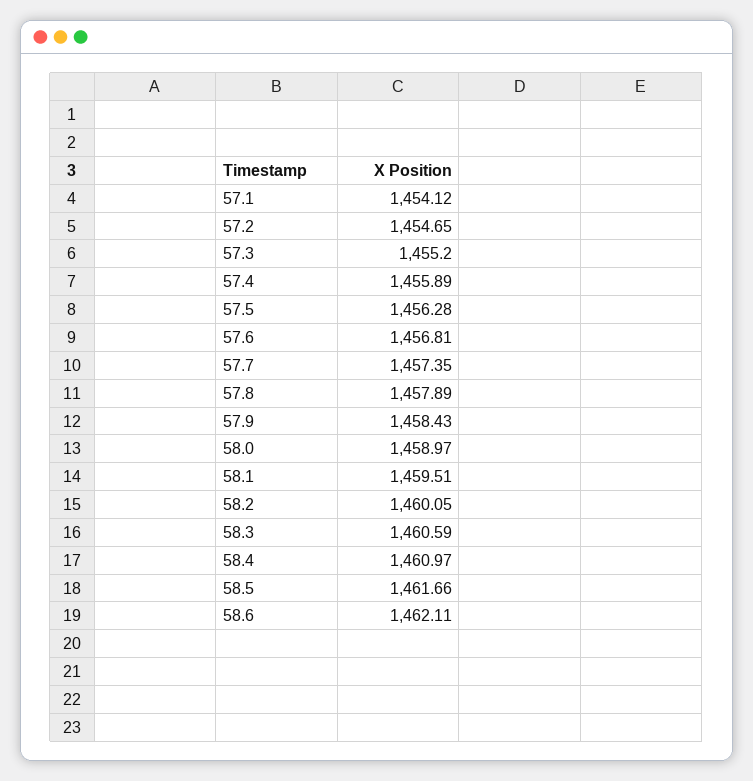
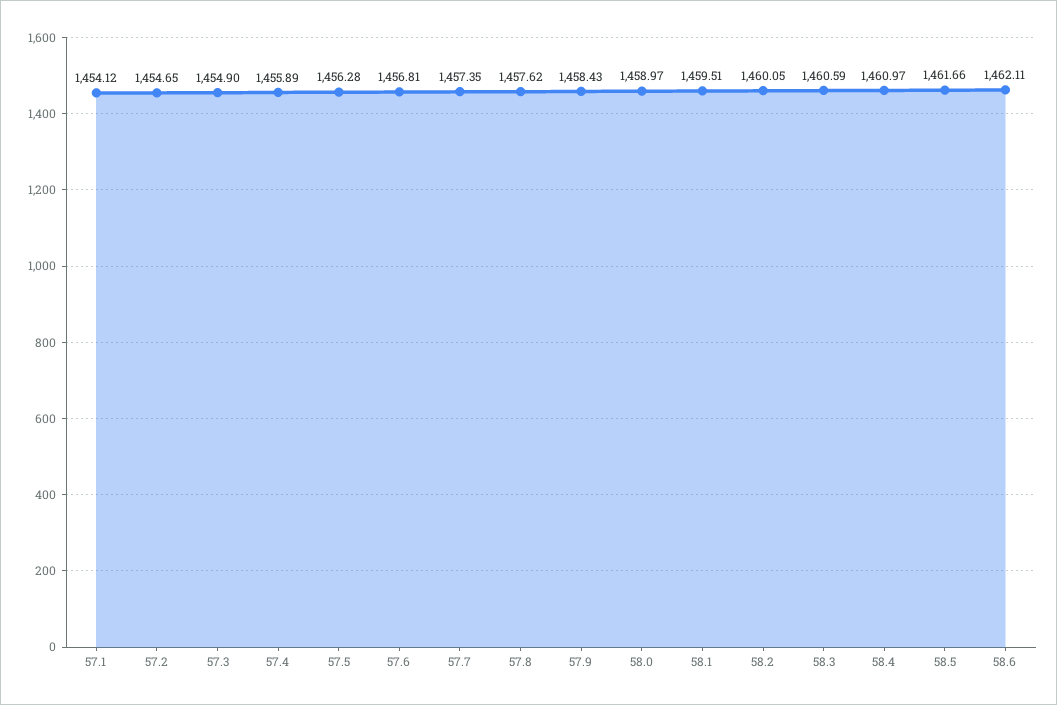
  {
    "57.1": 1454.12,
    "57.2": 1454.65,
-   "57.3": 1455.2,
+   "57.3": 1454.9,
    "57.4": 1455.89,
    "57.5": 1456.28,
    "57.6": 1456.81,
    "57.7": 1457.35,
-   "57.8": 1457.89,
+   "57.8": 1457.62,
    "57.9": 1458.43,
    "58.0": 1458.97,
    "58.1": 1459.51,
    "58.2": 1460.05,
    "58.3": 1460.59,
    "58.4": 1460.97,
    "58.5": 1461.66,
    "58.6": 1462.11
  }

